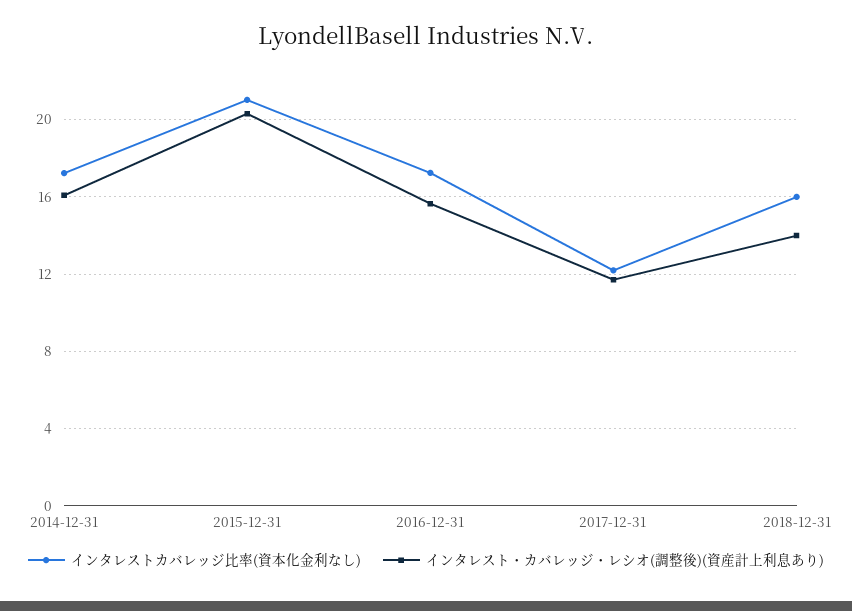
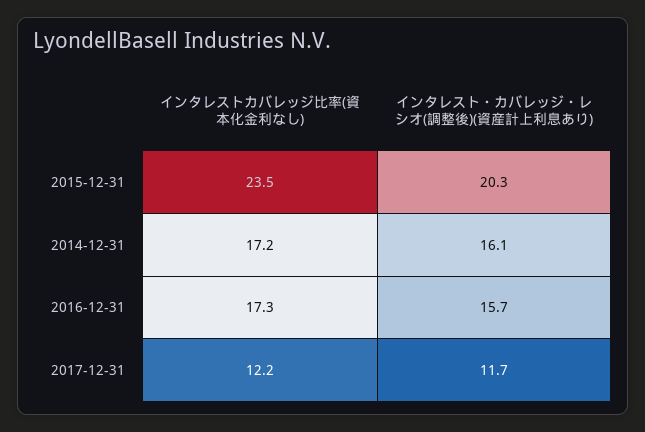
  {
    "インタレストカバレッジ比率(資本化金利なし)": {
      "2014-12-31": 17.2,
-     "2015-12-31": 21,
+     "2015-12-31": 23.5,
      "2016-12-31": 17.3,
-     "2017-12-31": 12.2,
+     "2017-12-31": 12.2
-     "2018-12-31": 16
    },
    "インタレスト・カバレッジ・レシオ(調整後)(資産計上利息あり)": {
      "2014-12-31": 16.1,
      "2015-12-31": 20.3,
      "2016-12-31": 15.7,
-     "2017-12-31": 11.7,
+     "2017-12-31": 11.7
-     "2018-12-31": 14
    }
  }

